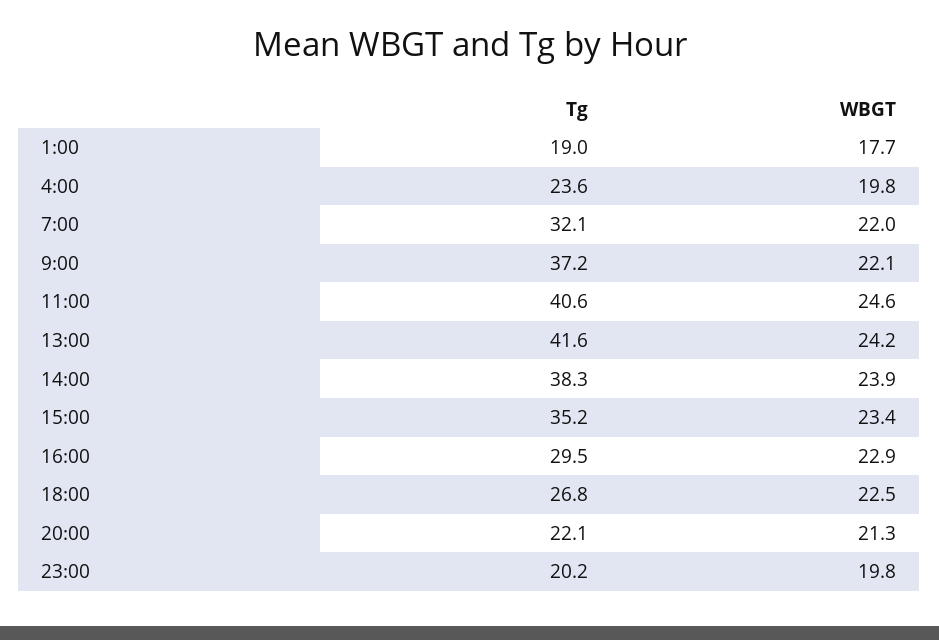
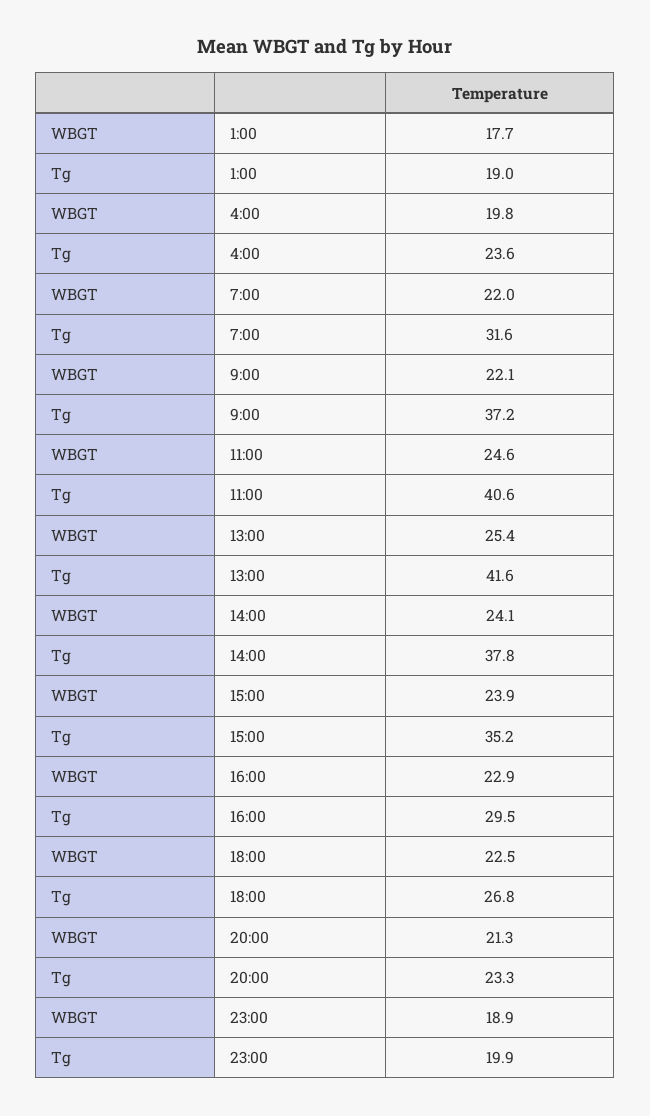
  {
    "Tg": {
      "1:00": 19,
      "4:00": 23.6,
-     "7:00": 32.1,
+     "7:00": 31.6,
      "9:00": 37.2,
      "11:00": 40.6,
      "13:00": 41.6,
-     "14:00": 38.3,
+     "14:00": 37.8,
      "15:00": 35.2,
      "16:00": 29.5,
      "18:00": 26.8,
-     "20:00": 22.1,
+     "20:00": 23.3,
-     "23:00": 20.2
+     "23:00": 19.9
    },
    "WBGT": {
      "1:00": 17.7,
      "4:00": 19.8,
      "7:00": 22,
      "9:00": 22.1,
      "11:00": 24.6,
-     "13:00": 24.2,
+     "13:00": 25.4,
-     "14:00": 23.9,
+     "14:00": 24.1,
-     "15:00": 23.4,
+     "15:00": 23.9,
      "16:00": 22.9,
      "18:00": 22.5,
      "20:00": 21.3,
-     "23:00": 19.8
+     "23:00": 18.9
    }
  }

